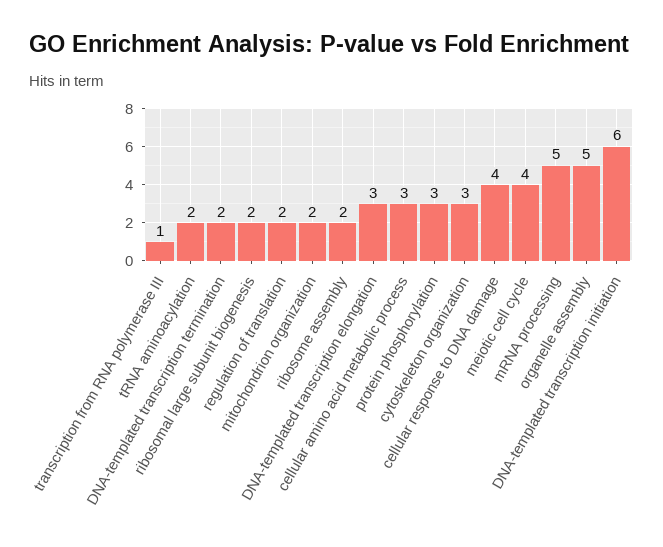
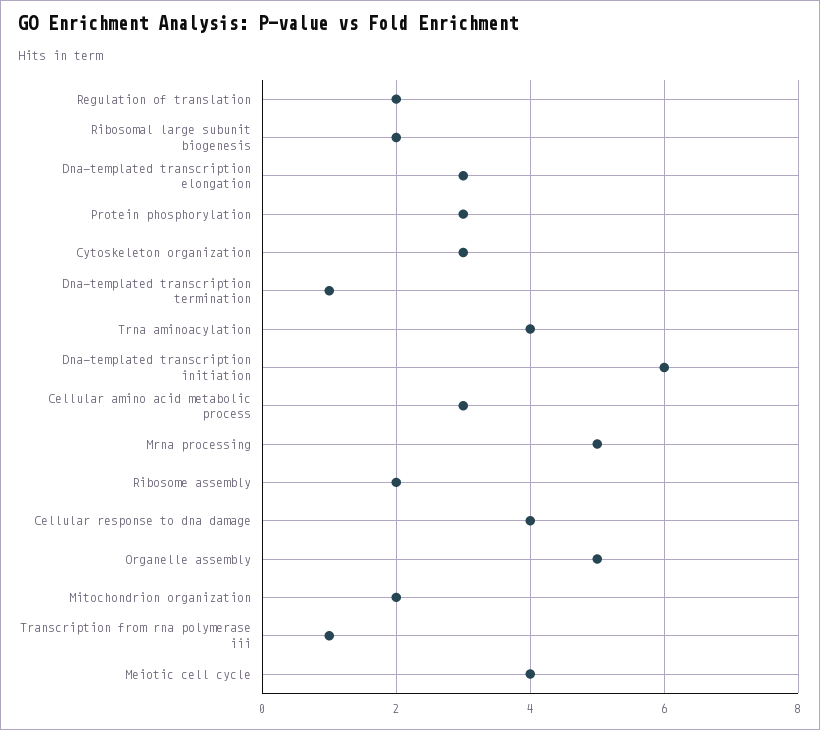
  {
    "transcription from RNA polymerase III": 1,
-   "tRNA aminoacylation": 2,
+   "tRNA aminoacylation": 4,
-   "DNA-templated transcription termination": 2,
+   "DNA-templated transcription termination": 1,
    "ribosomal large subunit biogenesis": 2,
    "regulation of translation": 2,
    "mitochondrion organization": 2,
    "ribosome assembly": 2,
    "DNA-templated transcription elongation": 3,
    "cellular amino acid metabolic process": 3,
    "protein phosphorylation": 3,
    "cytoskeleton organization": 3,
    "cellular response to DNA damage": 4,
    "meiotic cell cycle": 4,
    "mRNA processing": 5,
    "organelle assembly": 5,
    "DNA-templated transcription initiation": 6
  }

